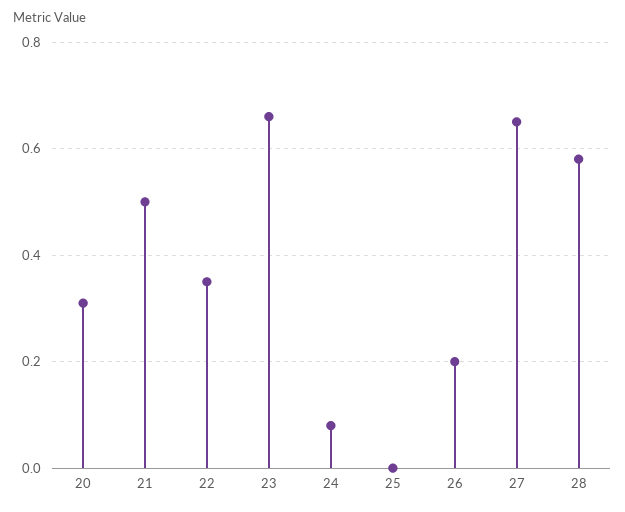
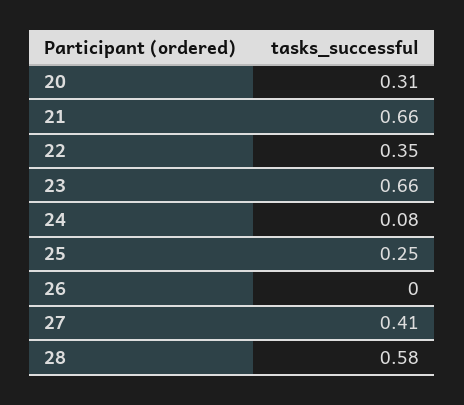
  {
    "20": 0.31,
-   "21": 0.5,
+   "21": 0.66,
    "22": 0.35,
    "23": 0.66,
    "24": 0.08,
-   "25": 0,
+   "25": 0.25,
-   "26": 0.2,
+   "26": 0,
-   "27": 0.65,
+   "27": 0.41,
    "28": 0.58
  }

